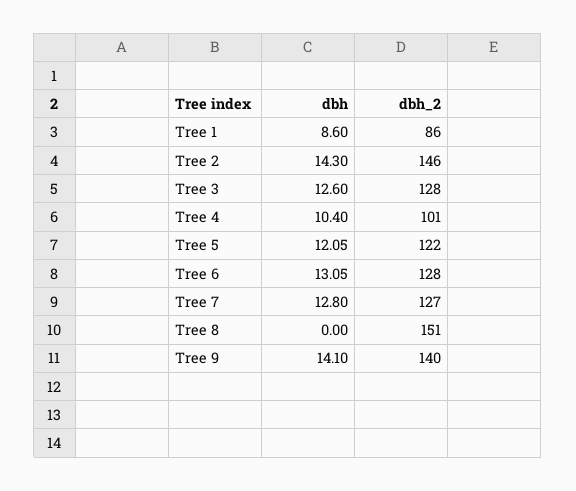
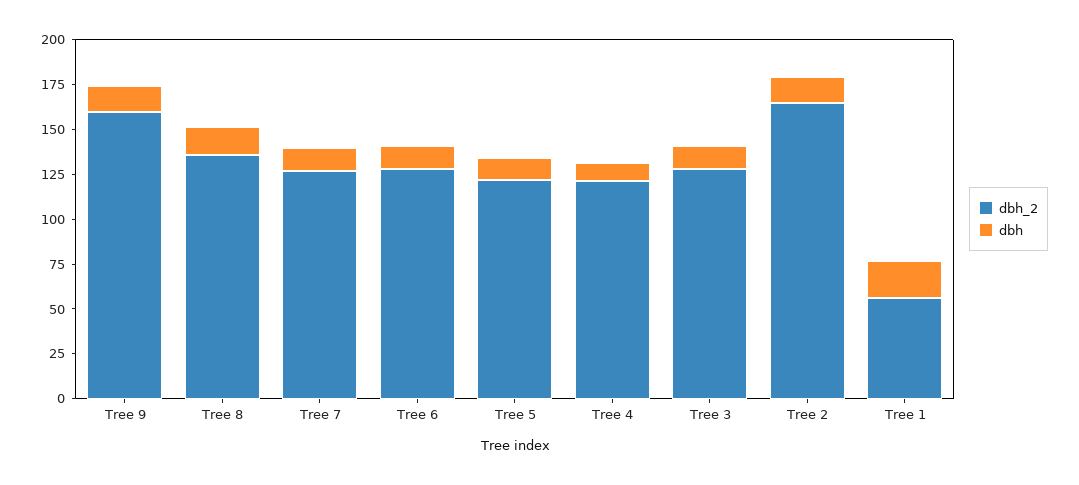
  {
    "dbh": {
-     "Tree 1": 8.6,
+     "Tree 1": 20,
      "Tree 2": 14.3,
      "Tree 3": 12.6,
      "Tree 4": 10.4,
      "Tree 5": 12.05,
      "Tree 6": 13.05,
      "Tree 7": 12.8,
-     "Tree 8": 0,
+     "Tree 8": 15,
      "Tree 9": 14.1
    },
    "dbh_2": {
-     "Tree 1": 86,
+     "Tree 1": 55,
-     "Tree 2": 146,
+     "Tree 2": 165,
      "Tree 3": 128,
-     "Tree 4": 101,
+     "Tree 4": 120,
      "Tree 5": 122,
      "Tree 6": 128,
      "Tree 7": 127,
-     "Tree 8": 151,
+     "Tree 8": 135,
-     "Tree 9": 140
+     "Tree 9": 160
    }
  }

